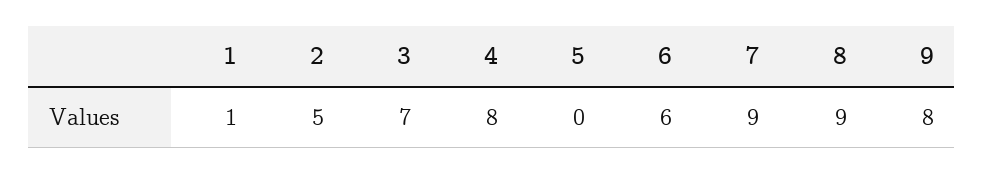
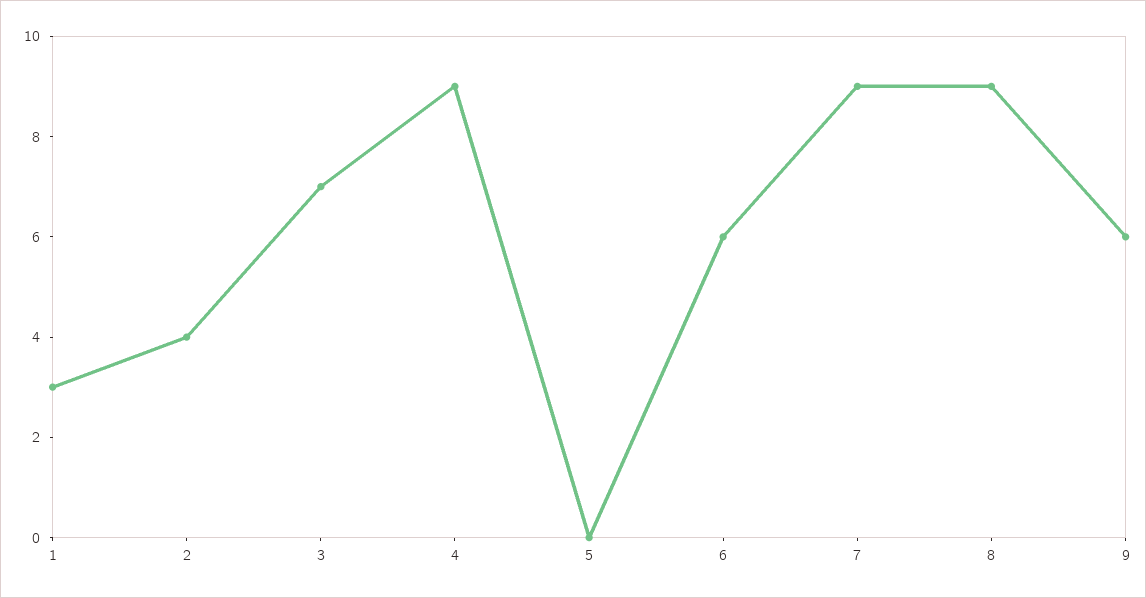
  {
-   "1": 1,
+   "1": 3,
-   "2": 5,
+   "2": 4,
    "3": 7,
-   "4": 8,
+   "4": 9,
    "5": 0,
    "6": 6,
    "7": 9,
    "8": 9,
-   "9": 8
+   "9": 6
  }

